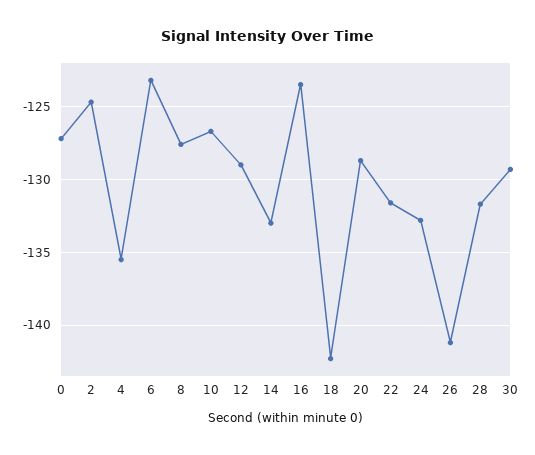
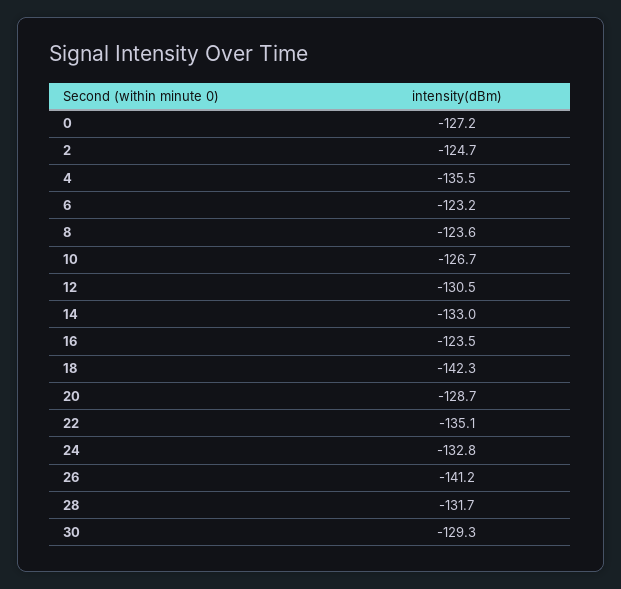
  {
    "0": -127.2,
    "2": -124.7,
    "4": -135.5,
    "6": -123.2,
-   "8": -127.5,
+   "8": -123.6,
    "10": -126.7,
-   "12": -129,
+   "12": -130.5,
    "14": -133,
    "16": -123.5,
    "18": -142.3,
    "20": -128.7,
-   "22": -131.5,
+   "22": -135.1,
    "24": -132.8,
    "26": -141.2,
    "28": -131.7,
    "30": -129.3
  }

